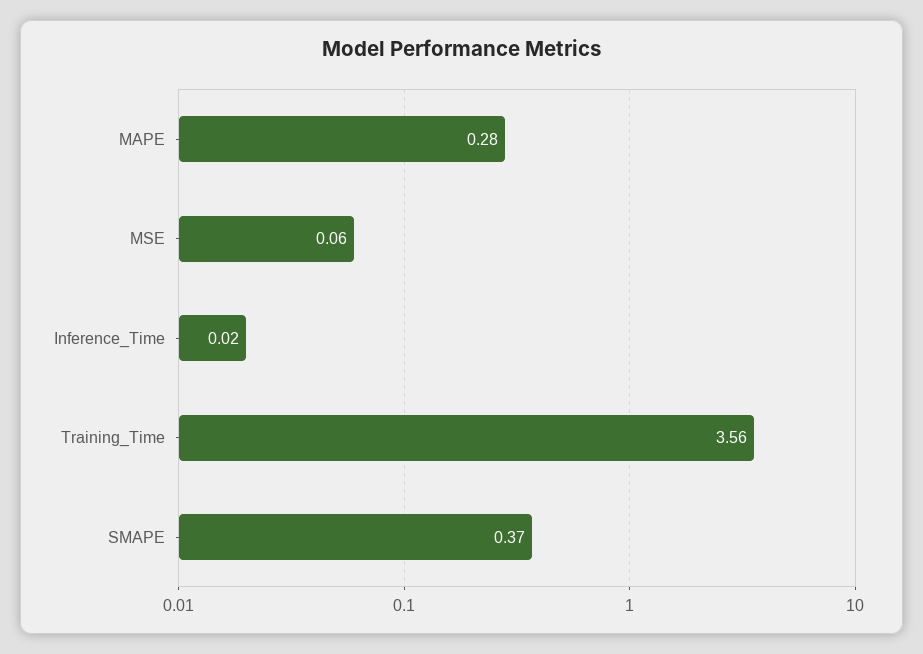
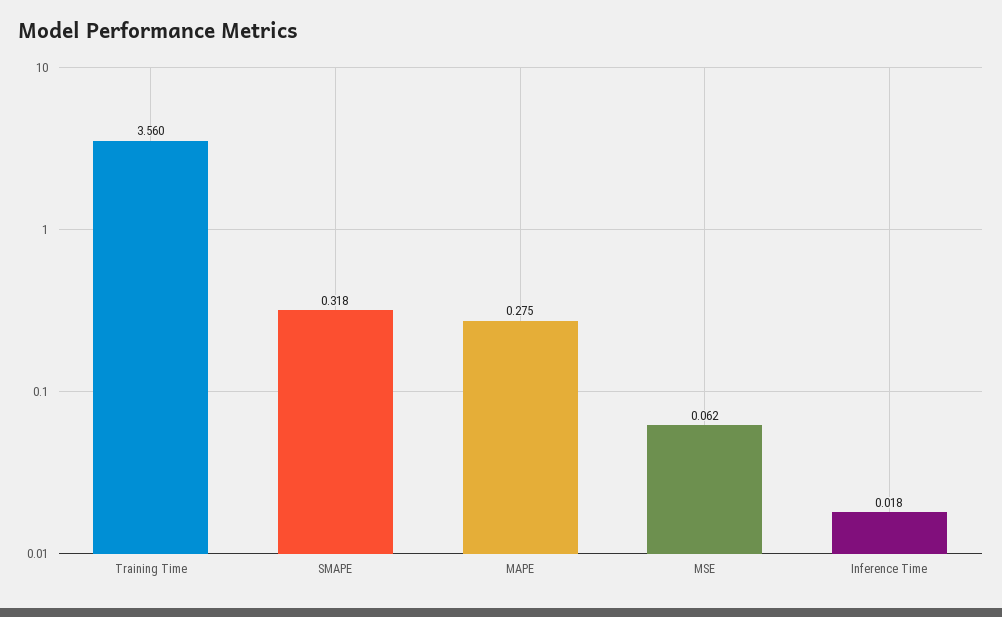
  {
    "MAPE": 0.275,
    "MSE": 0.062,
    "Inference_Time": 0.018,
    "Training_Time": 3.56,
-   "SMAPE": 0.37
+   "SMAPE": 0.318
  }

